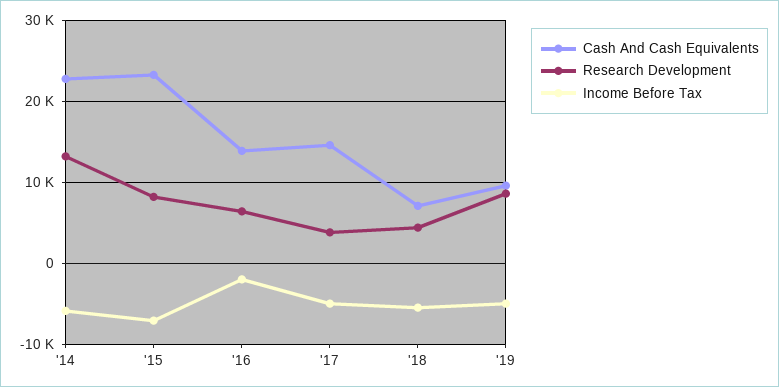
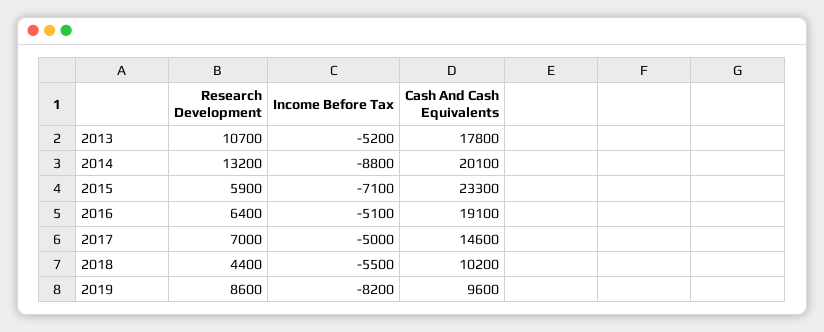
  {
    "Cash And Cash Equivalents": {
-     "'14": 23000,
+     "'14": 20100,
      "'15": 23300,
-     "'16": 14000,
+     "'16": 19100,
      "'17": 14600,
-     "'18": 7000,
+     "'18": 10200,
-     "'19": 9600
+     "'19": 9600,
+     "2013": 17800
    },
    "Research Development": {
      "'14": 13200,
-     "'15": 8000,
+     "'15": 5900,
      "'16": 6400,
-     "'17": 4000,
+     "'17": 7000,
      "'18": 4400,
-     "'19": 8600
+     "'19": 8600,
+     "2013": 10700
    },
    "Income Before Tax": {
-     "'14": -6000,
+     "'14": -8800,
      "'15": -7100,
-     "'16": -2000,
+     "'16": -5100,
      "'17": -5000,
      "'18": -5500,
-     "'19": -5000
+     "'19": -8200,
+     "2013": -5200
    }
  }

